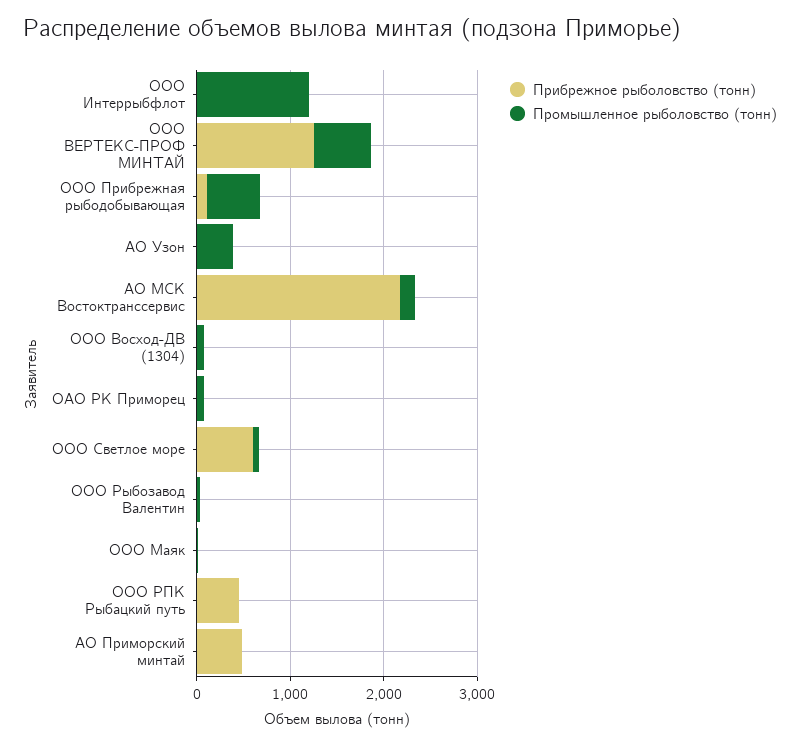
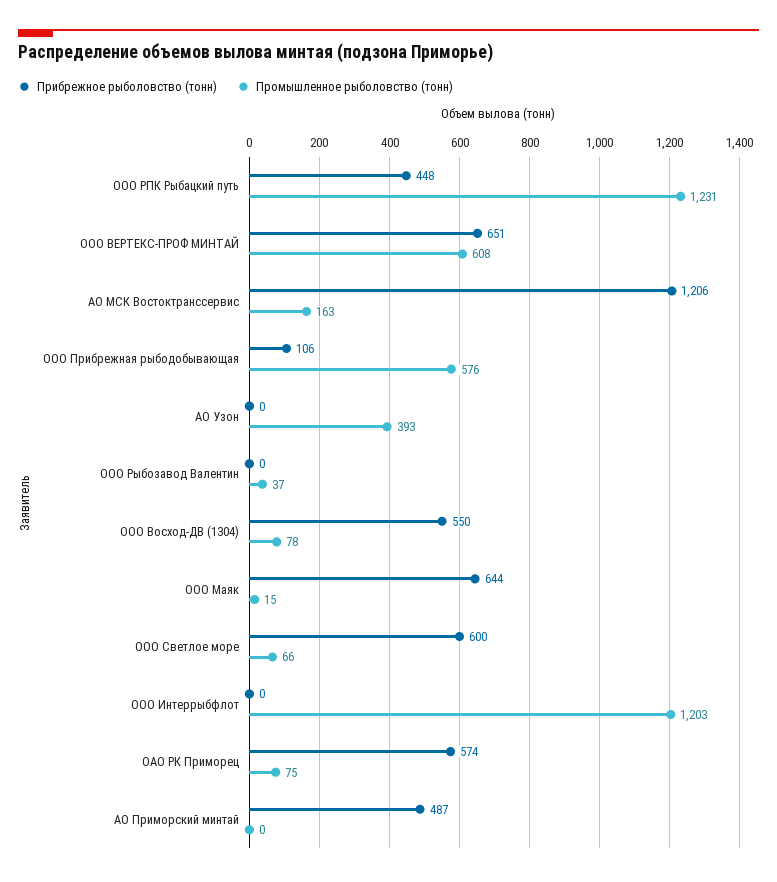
  {
    "Прибрежное рыболовство (тонн)": {
      "ООО Интеррыбфлот": 0,
-     "ООО ВЕРТЕКС-ПРОФ МИНТАЙ": 1200,
+     "ООО ВЕРТЕКС-ПРОФ МИНТАЙ": 651,
      "ООО Прибрежная рыбодобывающая": 106,
      "АО Узон": 0,
-     "АО МСК Востоктранссервис": 2200,
+     "АО МСК Востоктранссервис": 1206,
-     "ООО Восход-ДВ (1304)": 0,
+     "ООО Восход-ДВ (1304)": 550,
-     "ОАО РК Приморец": 0,
+     "ОАО РК Приморец": 574,
      "ООО Светлое море": 600,
      "ООО Рыбозавод Валентин": 0,
-     "ООО Маяк": 0,
+     "ООО Маяк": 644,
      "ООО РПК Рыбацкий путь": 448,
      "АО Приморский минтай": 487
    },
    "Промышленное рыболовство (тонн)": {
      "ООО Интеррыбфлот": 1203,
      "ООО ВЕРТЕКС-ПРОФ МИНТАЙ": 608,
      "ООО Прибрежная рыбодобывающая": 576,
      "АО Узон": 393,
      "АО МСК Востоктранссервис": 163,
      "ООО Восход-ДВ (1304)": 78,
      "ОАО РК Приморец": 75,
      "ООО Светлое море": 66,
      "ООО Рыбозавод Валентин": 37,
      "ООО Маяк": 15,
-     "ООО РПК Рыбацкий путь": 0,
+     "ООО РПК Рыбацкий путь": 1231,
      "АО Приморский минтай": 0
    }
  }

